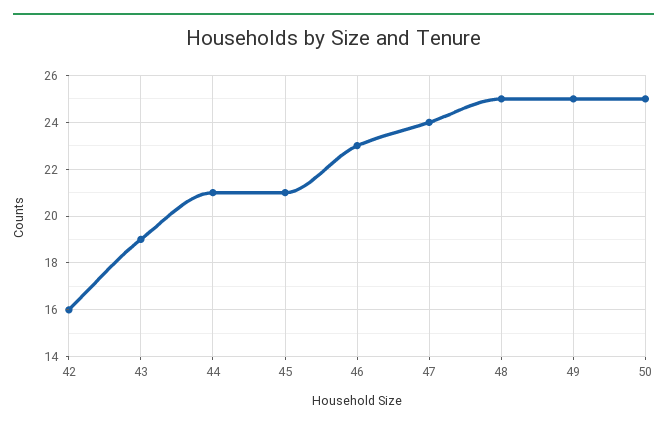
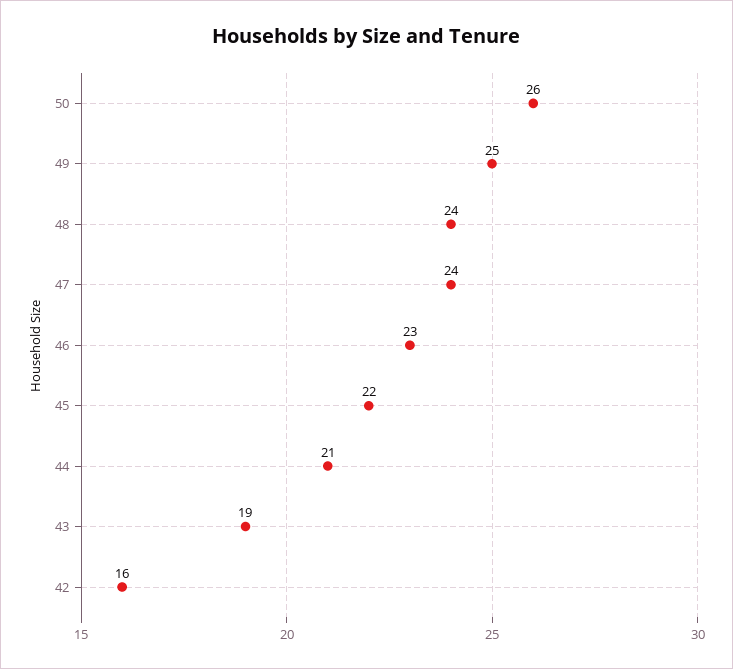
  {
    "42": 16,
    "43": 19,
    "44": 21,
-   "45": 21,
+   "45": 22,
    "46": 23,
    "47": 24,
-   "48": 25,
+   "48": 24,
    "49": 25,
-   "50": 25
+   "50": 26
  }

